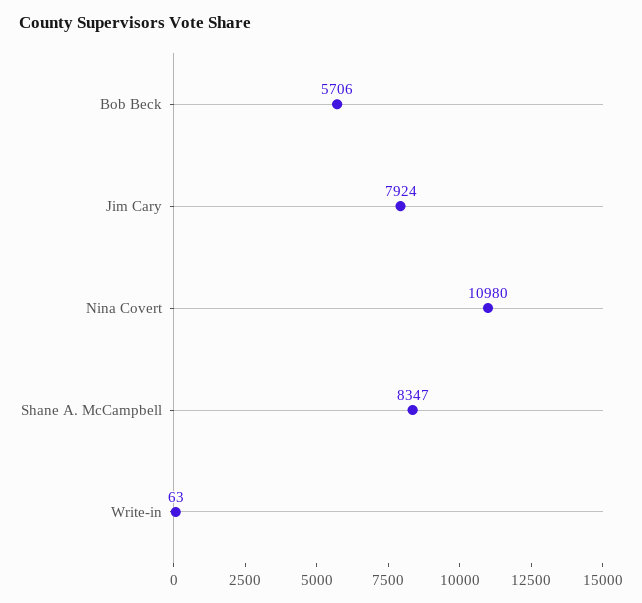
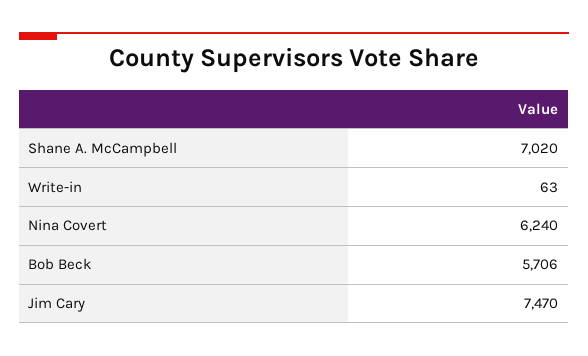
  {
    "Bob Beck": 5706,
-   "Jim Cary": 7924,
+   "Jim Cary": 7470,
-   "Nina Covert": 10980,
+   "Nina Covert": 6240,
-   "Shane A. McCampbell": 8347,
+   "Shane A. McCampbell": 7020,
    "Write-in": 63
  }

